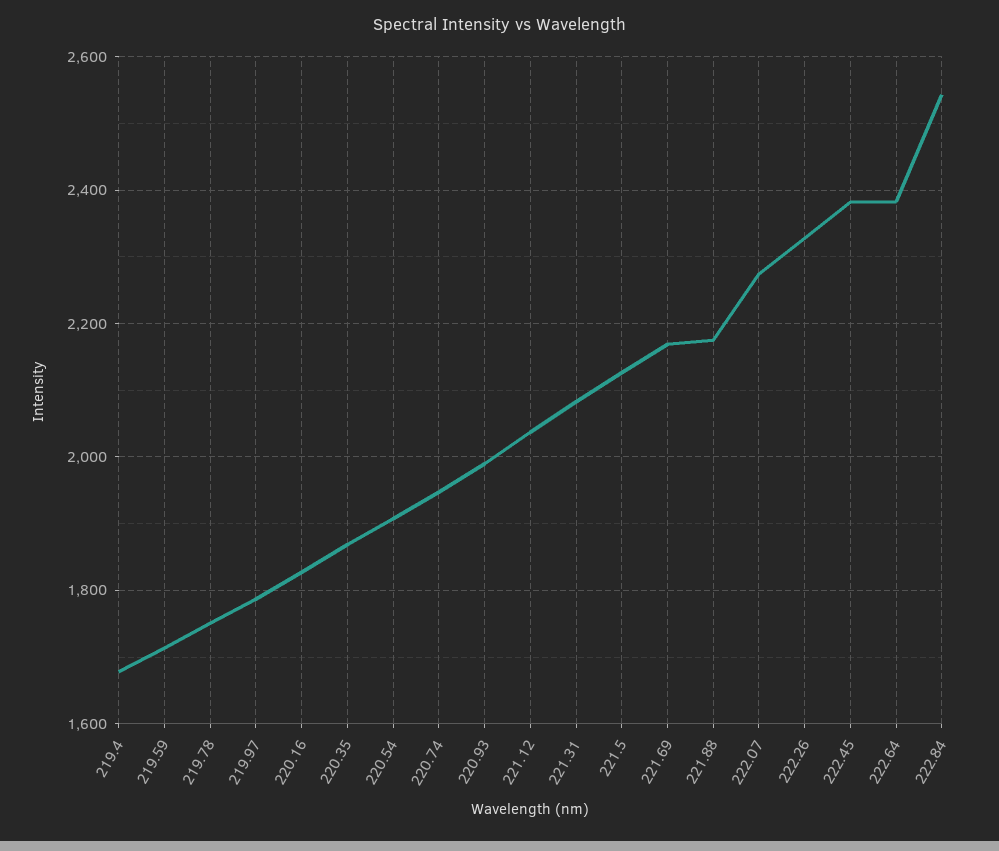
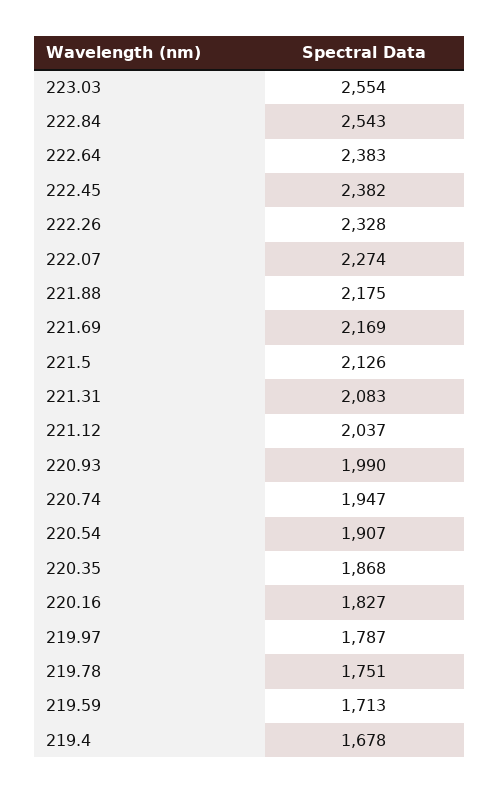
  {
    "219.4": 1678,
    "219.59": 1713,
    "219.78": 1751,
    "219.97": 1787,
    "220.16": 1827,
    "220.35": 1868,
    "220.54": 1907,
    "220.74": 1947,
    "220.93": 1990,
    "221.12": 2037,
    "221.31": 2083,
    "221.5": 2126,
    "221.69": 2169,
    "221.88": 2175,
    "222.07": 2274,
    "222.26": 2328,
    "222.45": 2382,
    "222.64": 2383,
-   "222.84": 2543
+   "222.84": 2543,
+   "223.03": 2554
  }

